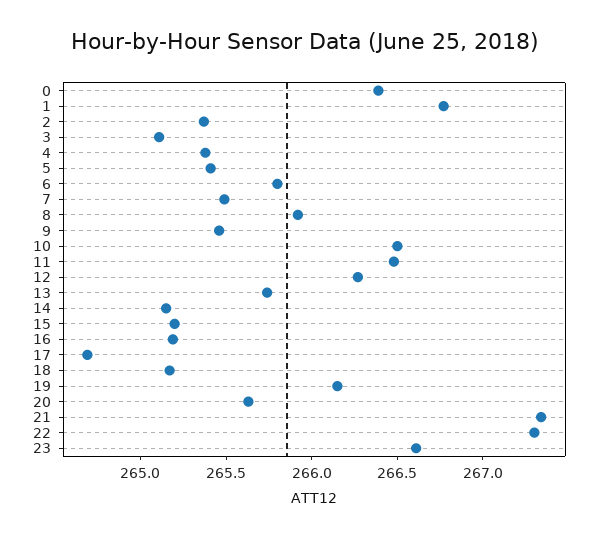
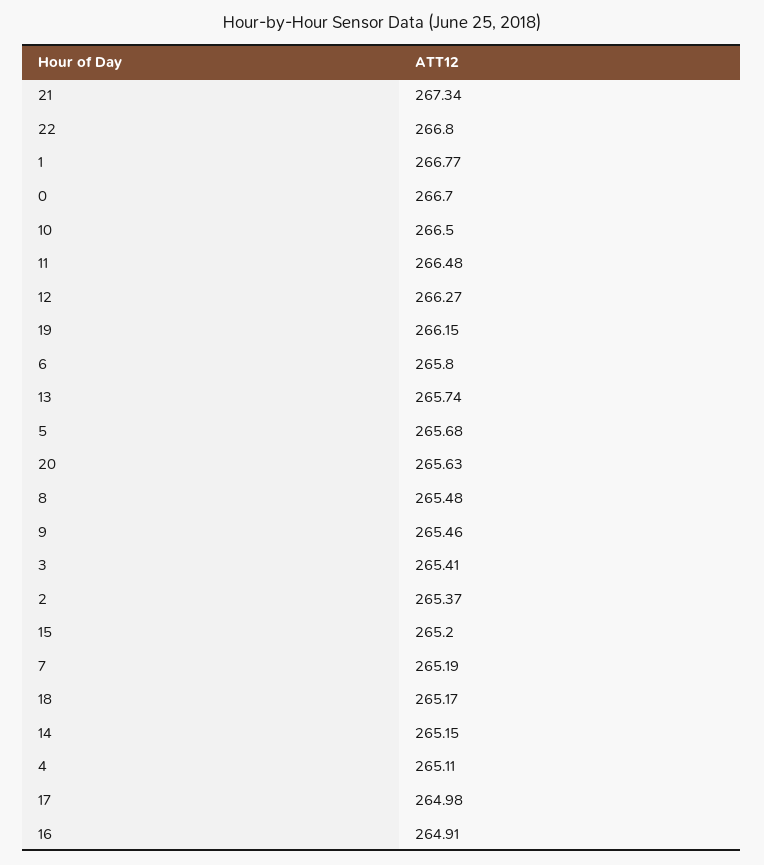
  {
-   "0": 266.4,
+   "0": 266.7,
    "1": 266.77,
    "2": 265.37,
-   "3": 265.1,
+   "3": 265.41,
-   "4": 265.4,
+   "4": 265.11,
-   "5": 265.4,
+   "5": 265.68,
    "6": 265.8,
-   "7": 265.5,
+   "7": 265.19,
-   "8": 265.9,
+   "8": 265.48,
    "9": 265.46,
    "10": 266.5,
    "11": 266.48,
    "12": 266.27,
    "13": 265.74,
    "14": 265.15,
    "15": 265.2,
-   "16": 265.2,
+   "16": 264.91,
-   "17": 264.7,
+   "17": 264.98,
    "18": 265.17,
    "19": 266.15,
    "20": 265.63,
    "21": 267.34,
-   "22": 267.3,
+   "22": 266.8
-   "23": 266.6
  }

